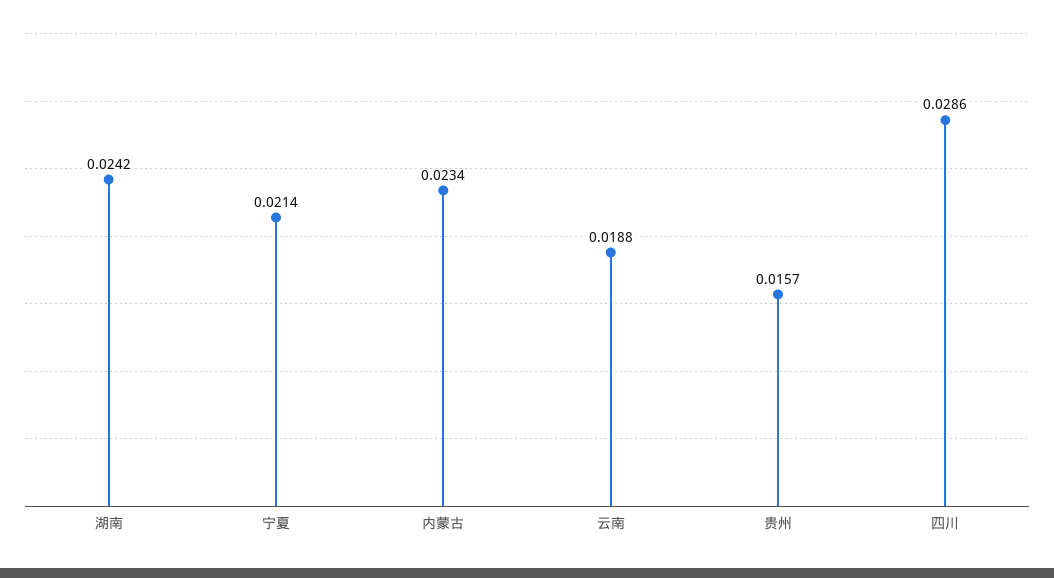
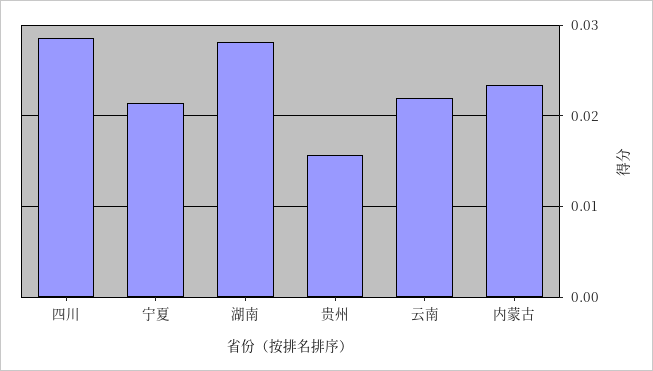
  {
-   "湖南": 0.0242,
+   "湖南": 0.028,
    "宁夏": 0.0214,
    "内蒙古": 0.0234,
-   "云南": 0.0188,
+   "云南": 0.022,
    "贵州": 0.0157,
    "四川": 0.0286
  }

